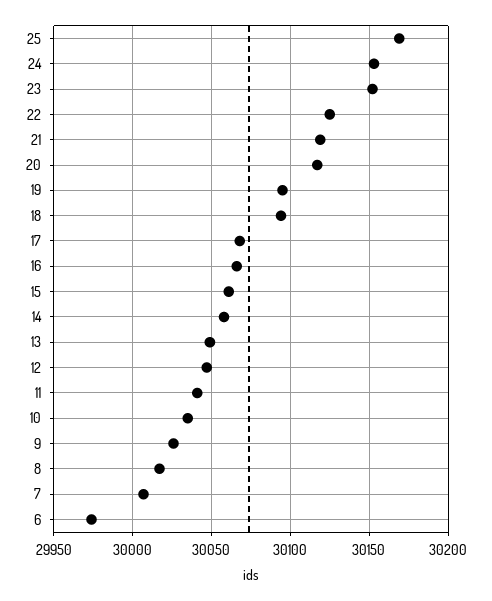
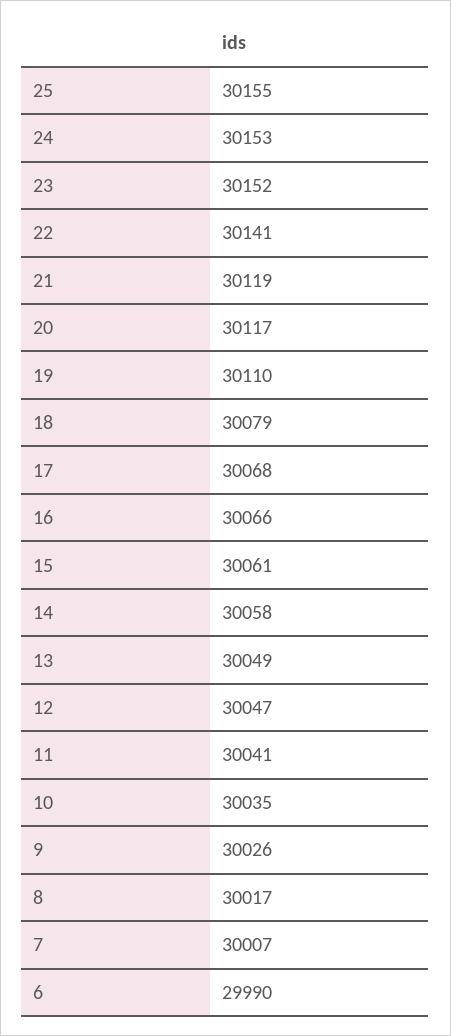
  {
-   "25": 30170,
+   "25": 30155,
    "24": 30153,
    "23": 30152,
-   "22": 30125,
+   "22": 30141,
    "21": 30119,
    "20": 30117,
-   "19": 30095,
+   "19": 30110,
-   "18": 30095,
+   "18": 30079,
    "17": 30068,
    "16": 30066,
    "15": 30061,
    "14": 30058,
    "13": 30049,
    "12": 30047,
    "11": 30041,
    "10": 30035,
    "9": 30026,
    "8": 30017,
    "7": 30007,
-   "6": 29975
+   "6": 29990
  }

